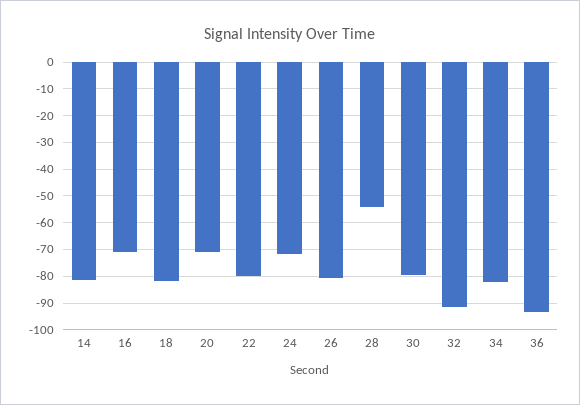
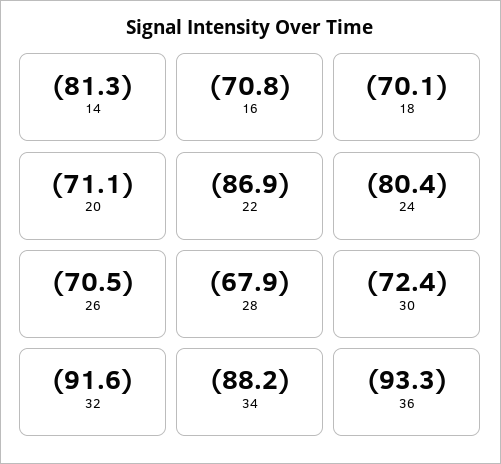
  {
    "14": -81.3,
    "16": -70.8,
-   "18": -82.5,
+   "18": -70.1,
    "20": -71.1,
-   "22": -80,
+   "22": -86.9,
-   "24": -72.5,
+   "24": -80.4,
-   "26": -80,
+   "26": -70.5,
-   "28": -55,
+   "28": -67.9,
-   "30": -80,
+   "30": -72.4,
    "32": -91.6,
-   "34": -82.5,
+   "34": -88.2,
    "36": -93.3
  }

